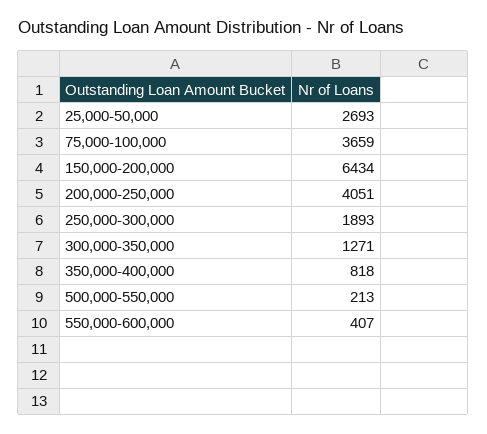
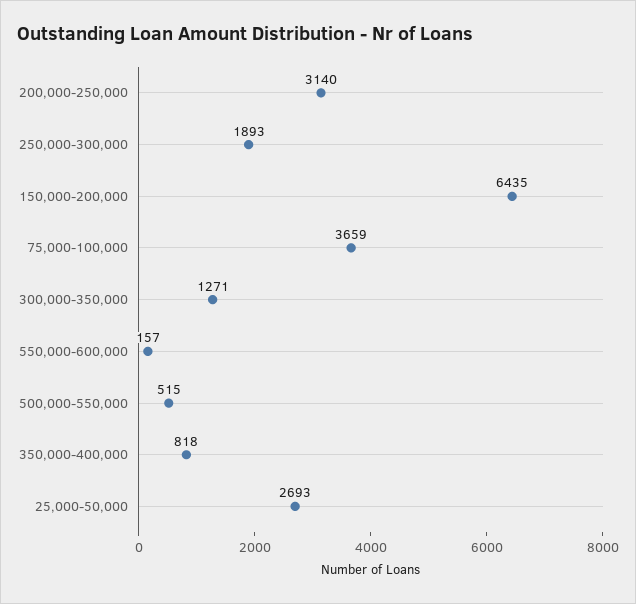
  {
    "25,000-50,000": 2693,
    "75,000-100,000": 3659,
-   "150,000-200,000": 6434,
+   "150,000-200,000": 6435,
-   "200,000-250,000": 4051,
+   "200,000-250,000": 3140,
    "250,000-300,000": 1893,
    "300,000-350,000": 1271,
    "350,000-400,000": 818,
-   "500,000-550,000": 213,
+   "500,000-550,000": 515,
-   "550,000-600,000": 407
+   "550,000-600,000": 157
  }

